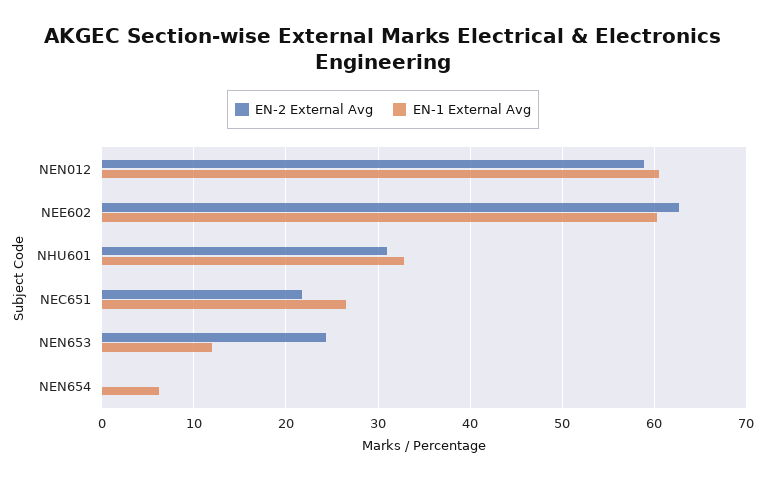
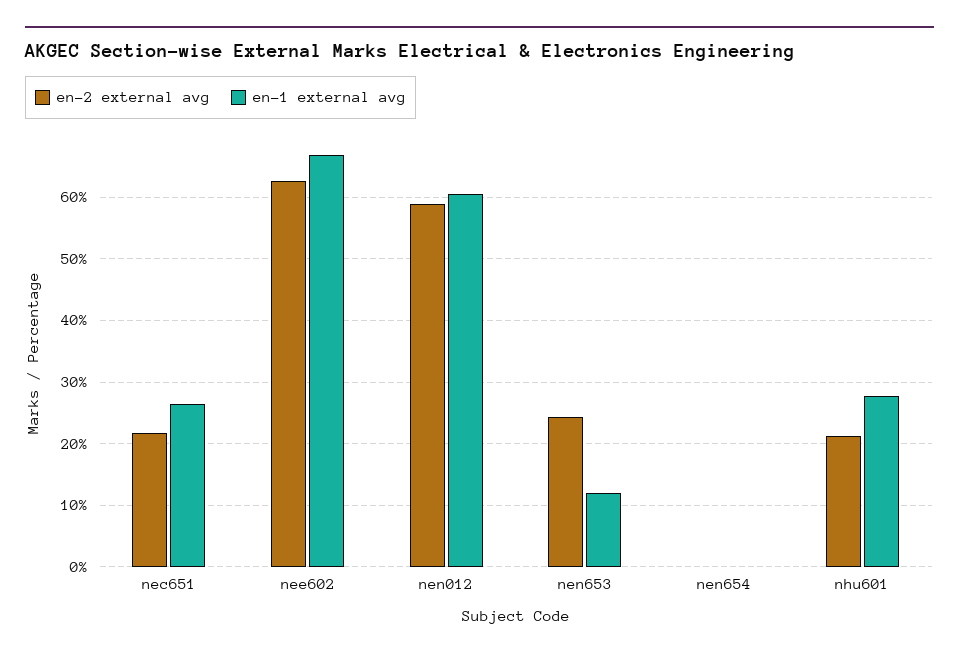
  {
    "EN-2 External Avg": {
      "NEN012": 59,
      "NEE602": 63,
-     "NHU601": 31,
+     "NHU601": 21,
      "NEC651": 22,
      "NEN653": 24,
      "NEN654": 0
    },
    "EN-1 External Avg": {
      "NEN012": 61,
-     "NEE602": 60,
+     "NEE602": 67,
-     "NHU601": 33,
+     "NHU601": 28,
      "NEC651": 27,
      "NEN653": 12,
-     "NEN654": 6
+     "NEN654": 0
    }
  }

